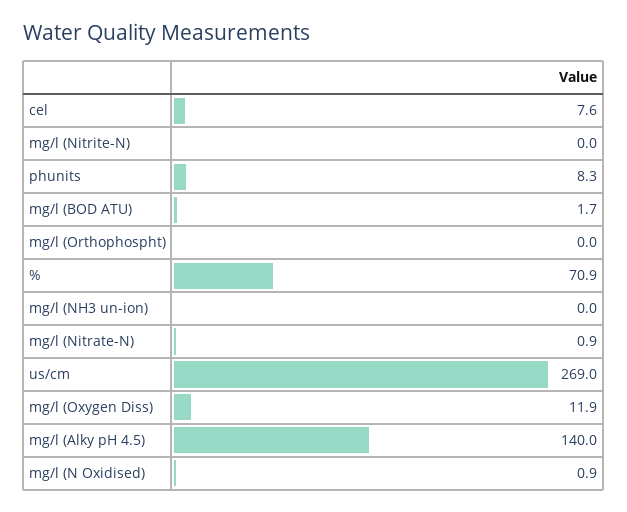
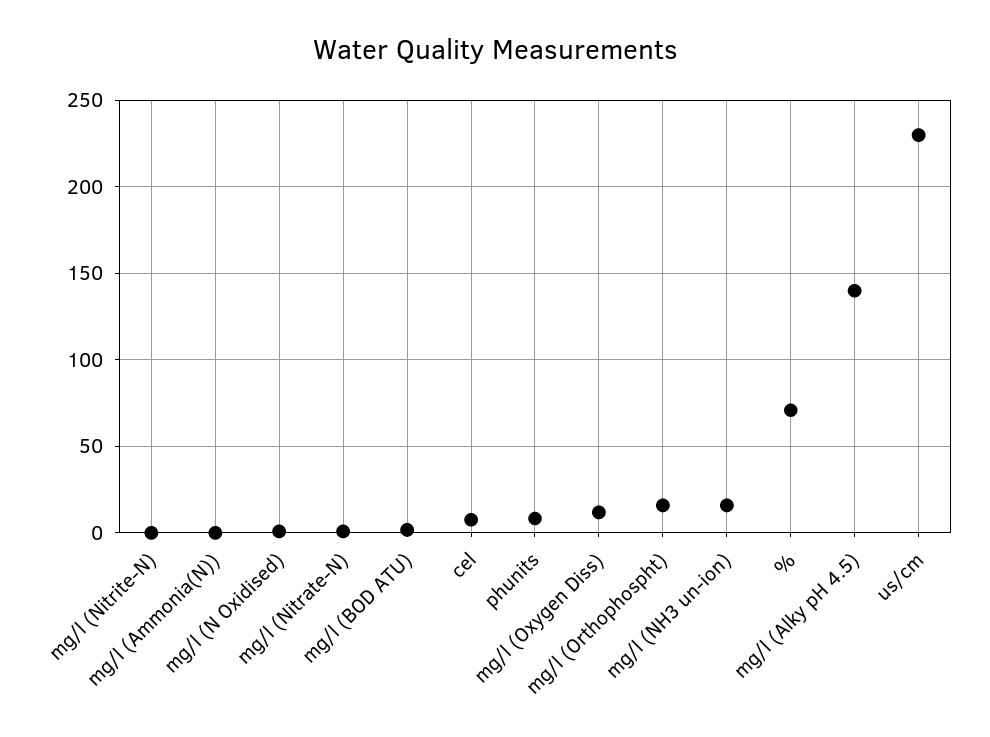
  {
    "cel": 7.6,
    "mg/l (Nitrite-N)": 0,
    "phunits": 8.3,
    "mg/l (BOD ATU)": 1.7,
-   "mg/l (Orthophospht)": 0,
+   "mg/l (Orthophospht)": 15,
    "%": 70.9,
-   "mg/l (NH3 un-ion)": 0,
+   "mg/l (NH3 un-ion)": 15,
    "mg/l (Nitrate-N)": 0.9,
-   "us/cm": 269,
+   "us/cm": 230,
    "mg/l (Oxygen Diss)": 11.9,
    "mg/l (Alky pH 4.5)": 140,
-   "mg/l (N Oxidised)": 0.9
+   "mg/l (N Oxidised)": 0.9,
+   "mg/l (Ammonia(N))": 0
  }

